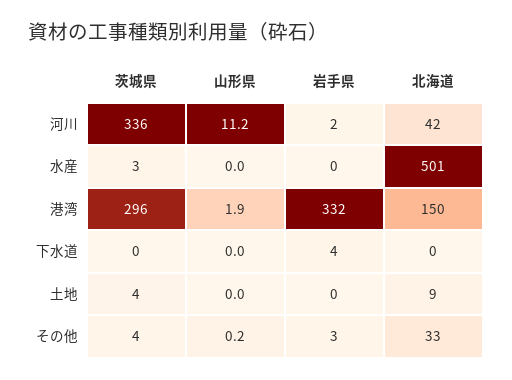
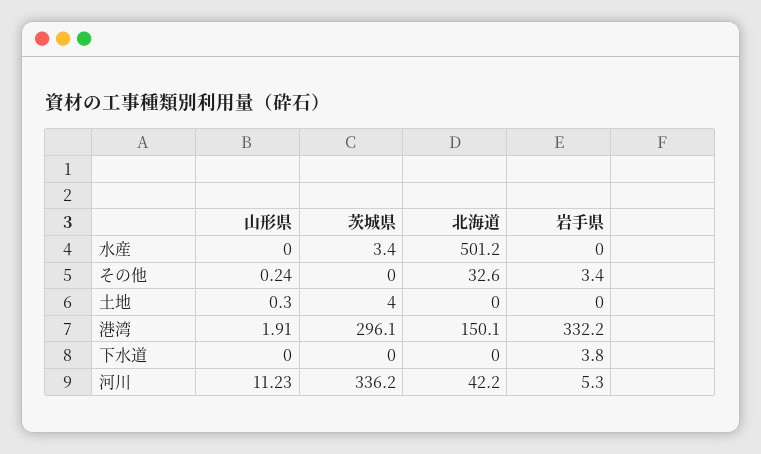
  {
    "茨城県": {
      "河川": 336.2,
      "水産": 3.4,
      "港湾": 296.1,
      "下水道": 0,
      "土地": 4,
-     "その他": 4
+     "その他": 0
    },
    "山形県": {
      "河川": 11.23,
      "水産": 0,
      "港湾": 1.91,
      "下水道": 0,
-     "土地": 0,
+     "土地": 0.3,
      "その他": 0.24
    },
    "岩手県": {
-     "河川": 2,
+     "河川": 5.3,
      "水産": 0,
      "港湾": 332.2,
      "下水道": 3.8,
      "土地": 0,
      "その他": 3.4
    },
    "北海道": {
      "河川": 42.2,
      "水産": 501.2,
      "港湾": 150.1,
      "下水道": 0,
-     "土地": 9,
+     "土地": 0,
      "その他": 32.6
    }
  }

